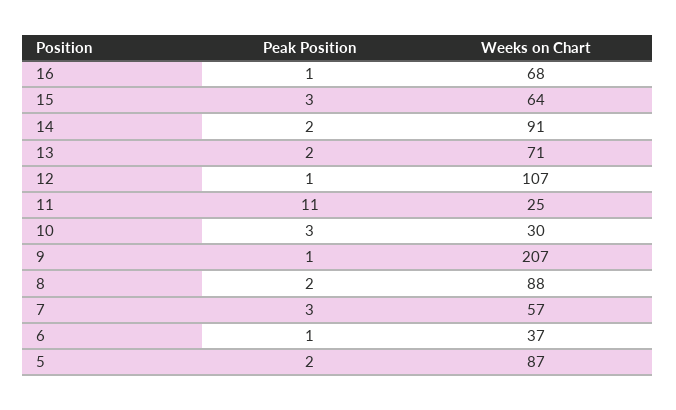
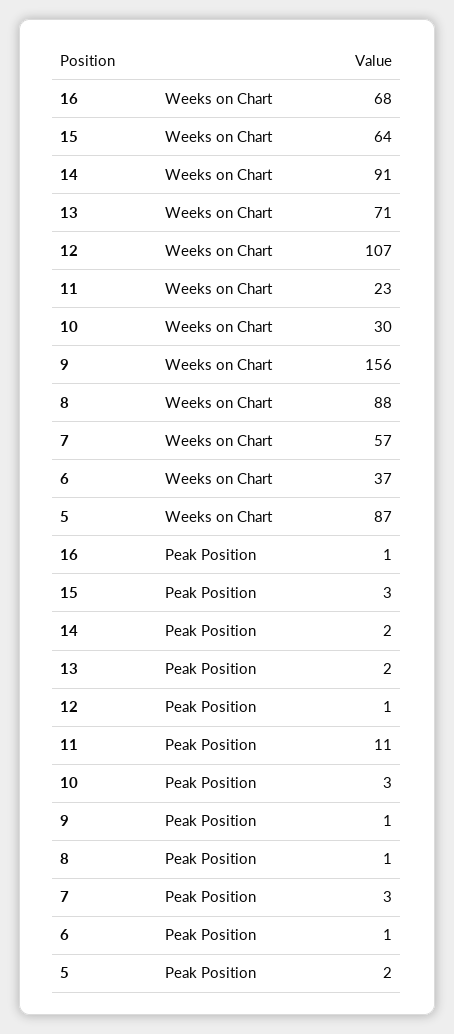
  {
    "Peak Position": {
      "16": 1,
      "15": 3,
      "14": 2,
      "13": 2,
      "12": 1,
      "11": 11,
      "10": 3,
      "9": 1,
-     "8": 2,
+     "8": 1,
      "7": 3,
      "6": 1,
      "5": 2
    },
    "Weeks on Chart": {
      "16": 68,
      "15": 64,
      "14": 91,
      "13": 71,
      "12": 107,
-     "11": 25,
+     "11": 23,
      "10": 30,
-     "9": 207,
+     "9": 156,
      "8": 88,
      "7": 57,
      "6": 37,
      "5": 87
    }
  }

